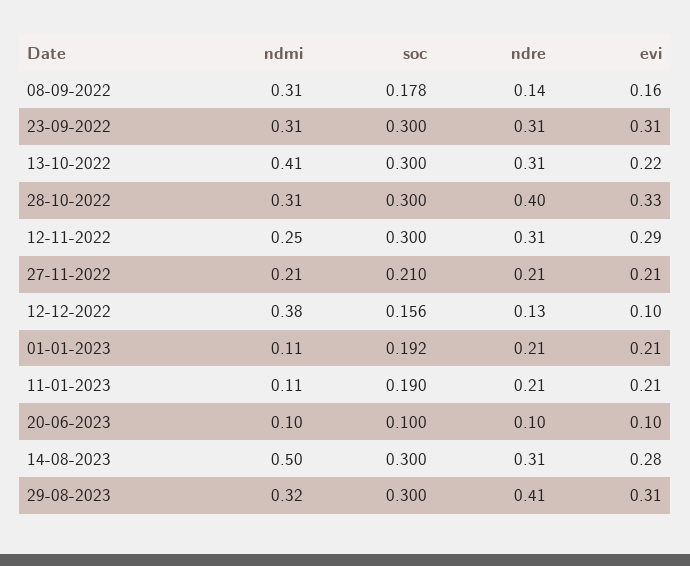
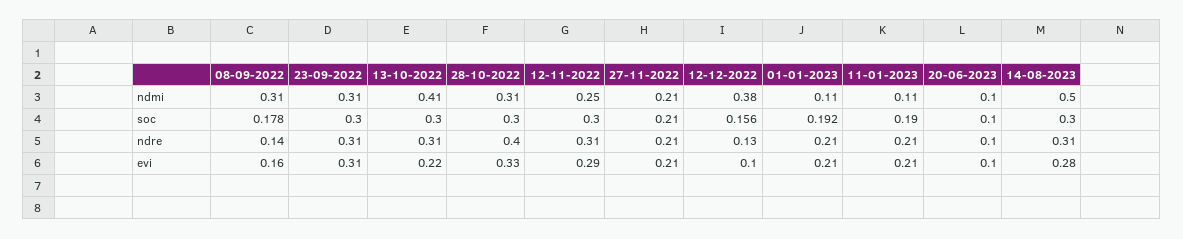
  {
    "ndmi": {
      "08-09-2022": 0.31,
      "23-09-2022": 0.31,
      "13-10-2022": 0.41,
      "28-10-2022": 0.31,
      "12-11-2022": 0.25,
      "27-11-2022": 0.21,
      "12-12-2022": 0.38,
      "01-01-2023": 0.11,
      "11-01-2023": 0.11,
      "20-06-2023": 0.1,
-     "14-08-2023": 0.5,
+     "14-08-2023": 0.5
-     "29-08-2023": 0.32
    },
    "soc": {
      "08-09-2022": 0.178,
      "23-09-2022": 0.3,
      "13-10-2022": 0.3,
      "28-10-2022": 0.3,
      "12-11-2022": 0.3,
      "27-11-2022": 0.21,
      "12-12-2022": 0.156,
      "01-01-2023": 0.192,
      "11-01-2023": 0.19,
      "20-06-2023": 0.1,
-     "14-08-2023": 0.3,
+     "14-08-2023": 0.3
-     "29-08-2023": 0.3
    },
    "ndre": {
      "08-09-2022": 0.14,
      "23-09-2022": 0.31,
      "13-10-2022": 0.31,
      "28-10-2022": 0.4,
      "12-11-2022": 0.31,
      "27-11-2022": 0.21,
      "12-12-2022": 0.13,
      "01-01-2023": 0.21,
      "11-01-2023": 0.21,
      "20-06-2023": 0.1,
-     "14-08-2023": 0.31,
+     "14-08-2023": 0.31
-     "29-08-2023": 0.41
    },
    "evi": {
      "08-09-2022": 0.16,
      "23-09-2022": 0.31,
      "13-10-2022": 0.22,
      "28-10-2022": 0.33,
      "12-11-2022": 0.29,
      "27-11-2022": 0.21,
      "12-12-2022": 0.1,
      "01-01-2023": 0.21,
      "11-01-2023": 0.21,
      "20-06-2023": 0.1,
-     "14-08-2023": 0.28,
+     "14-08-2023": 0.28
-     "29-08-2023": 0.31
    }
  }

